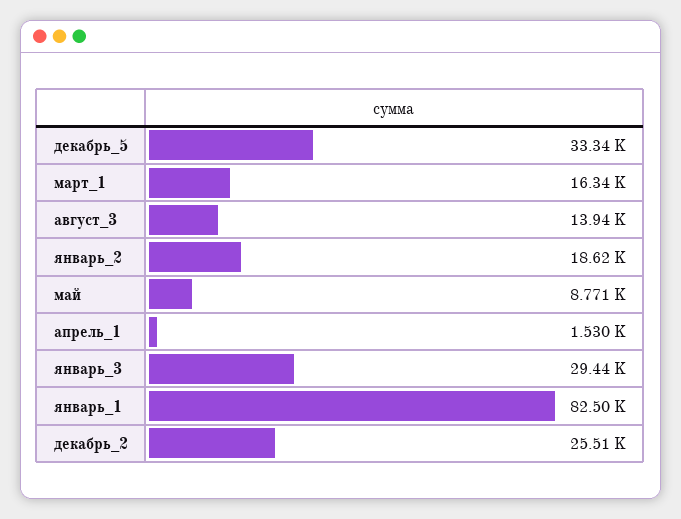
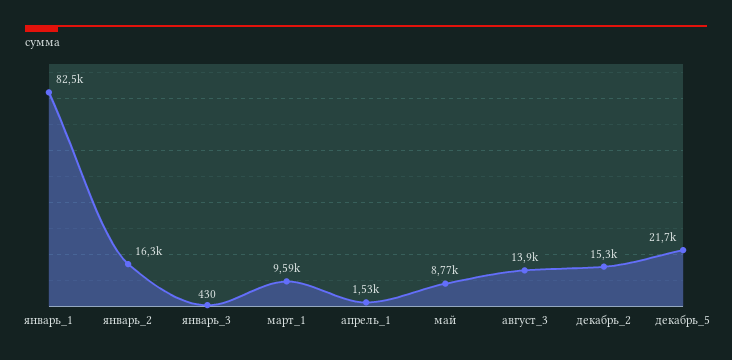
  {
-   "декабрь_5": 33340,
+   "декабрь_5": 21700,
-   "март_1": 16340,
+   "март_1": 9590,
    "август_3": 13940,
-   "январь_2": 18620,
+   "январь_2": 16300,
    "май": 8771,
    "апрель_1": 1530,
-   "январь_3": 29440,
+   "январь_3": 430,
    "январь_1": 82500,
-   "декабрь_2": 25510
+   "декабрь_2": 15300
  }

